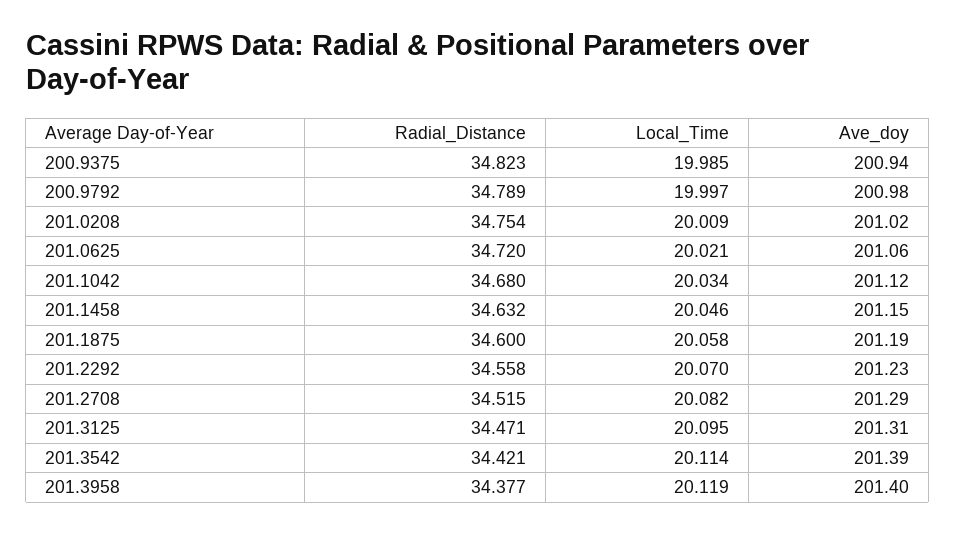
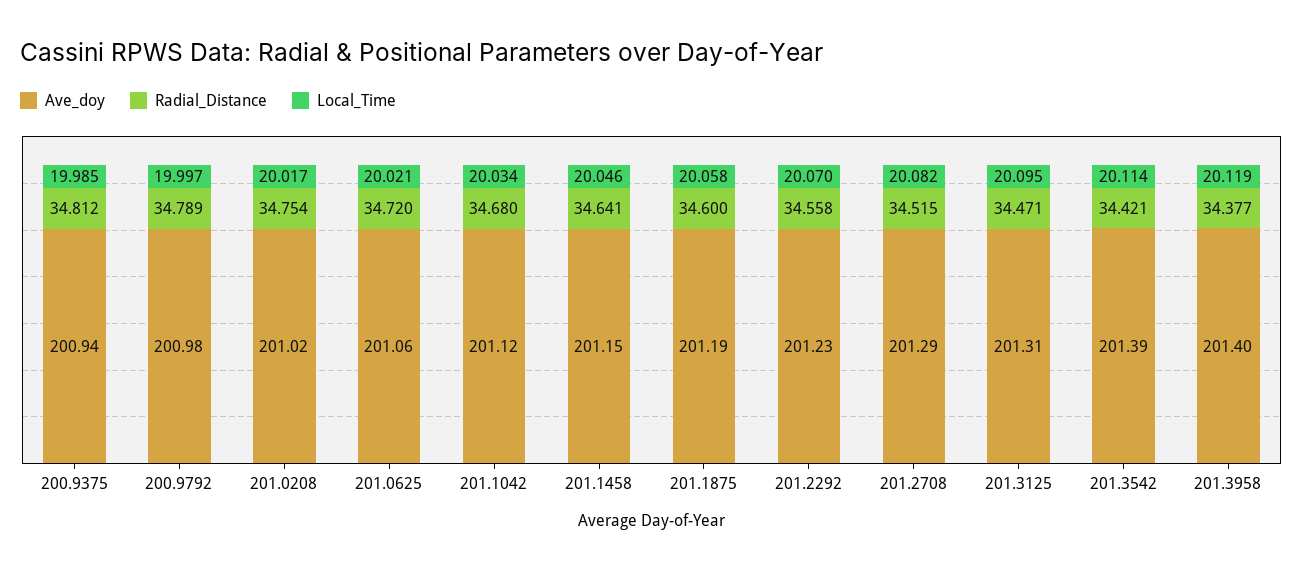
  {
    "Radial_Distance": {
-     "200.9375": 34.823,
+     "200.9375": 34.812,
      "200.9792": 34.789,
      "201.0208": 34.754,
      "201.0625": 34.72,
      "201.1042": 34.68,
-     "201.1458": 34.632,
+     "201.1458": 34.641,
      "201.1875": 34.6,
      "201.2292": 34.558,
      "201.2708": 34.515,
      "201.3125": 34.471,
      "201.3542": 34.421,
      "201.3958": 34.377
    },
    "Local_Time": {
      "200.9375": 19.985,
      "200.9792": 19.997,
-     "201.0208": 20.009,
+     "201.0208": 20.017,
      "201.0625": 20.021,
      "201.1042": 20.034,
      "201.1458": 20.046,
      "201.1875": 20.058,
      "201.2292": 20.07,
      "201.2708": 20.082,
      "201.3125": 20.095,
      "201.3542": 20.114,
      "201.3958": 20.119
    },
    "Ave_doy": {
      "200.9375": 200.94,
      "200.9792": 200.98,
      "201.0208": 201.02,
      "201.0625": 201.06,
      "201.1042": 201.12,
      "201.1458": 201.15,
      "201.1875": 201.19,
      "201.2292": 201.23,
      "201.2708": 201.29,
      "201.3125": 201.31,
      "201.3542": 201.39,
      "201.3958": 201.4
    }
  }

